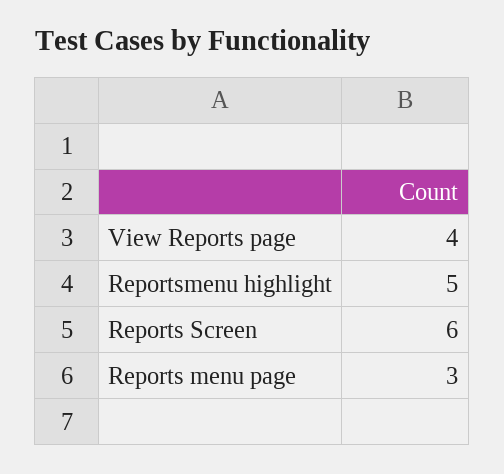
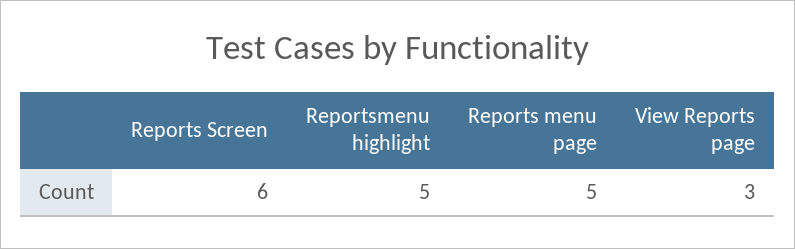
  {
-   "View Reports page": 4,
+   "View Reports page": 3,
    "Reportsmenu highlight": 5,
    "Reports Screen": 6,
-   "Reports menu page": 3
+   "Reports menu page": 5
  }

